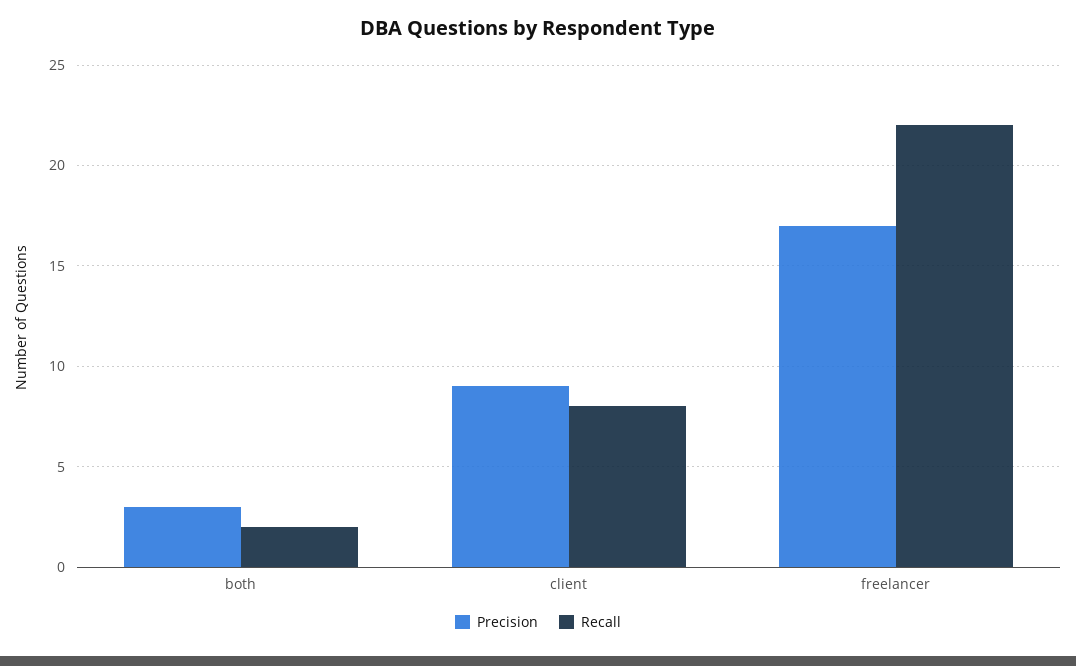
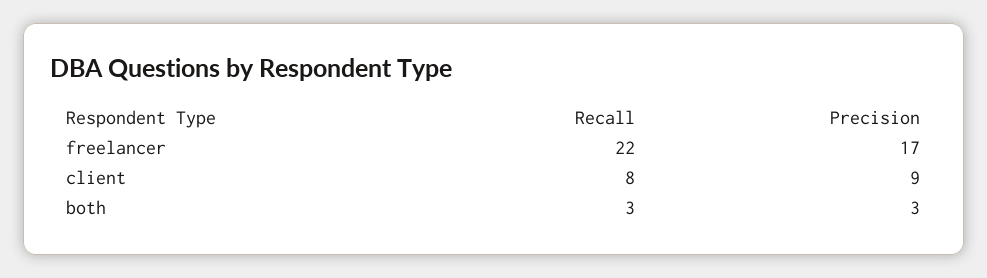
  {
    "Precision": {
      "both": 3,
      "client": 9,
      "freelancer": 17
    },
    "Recall": {
-     "both": 2,
+     "both": 3,
      "client": 8,
      "freelancer": 22
    }
  }

